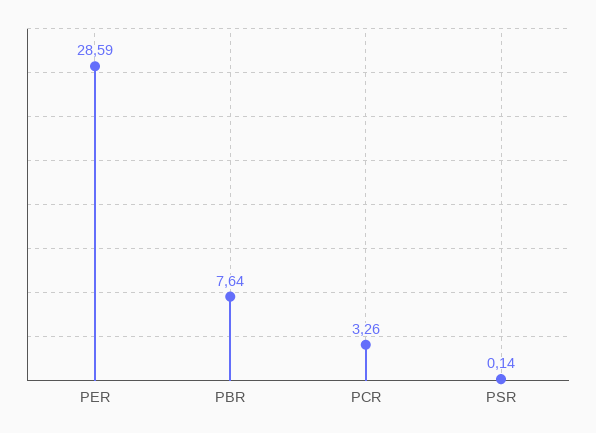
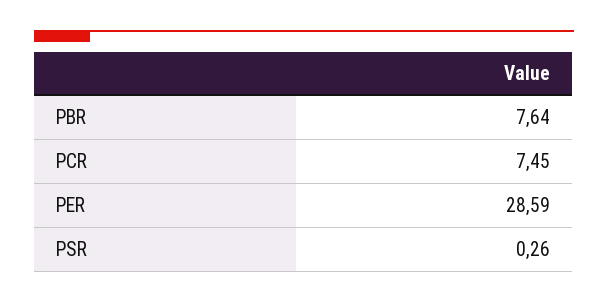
  {
    "PER": 28.59,
    "PBR": 7.64,
-   "PCR": 3.26,
+   "PCR": 7.45,
-   "PSR": 0.14
+   "PSR": 0.26
  }

